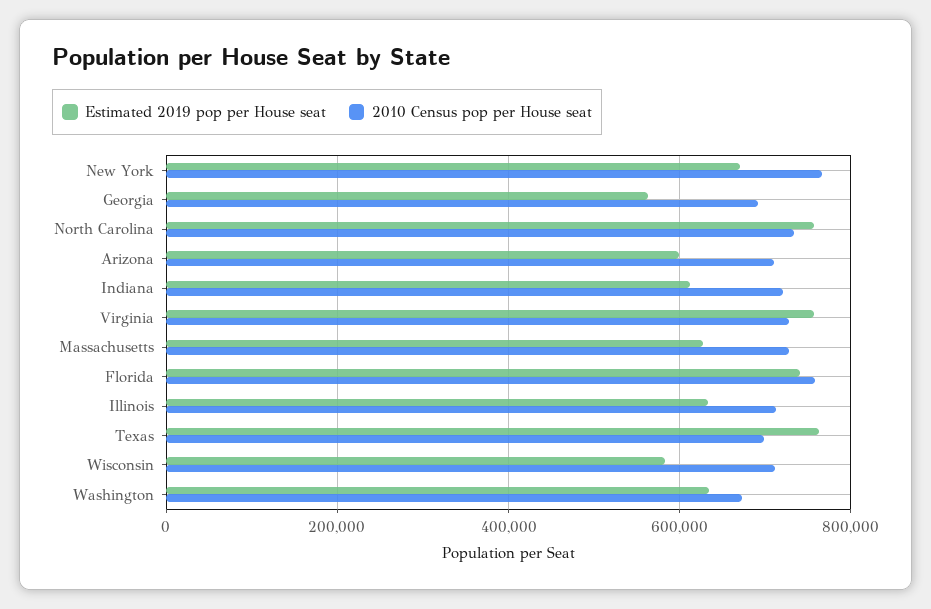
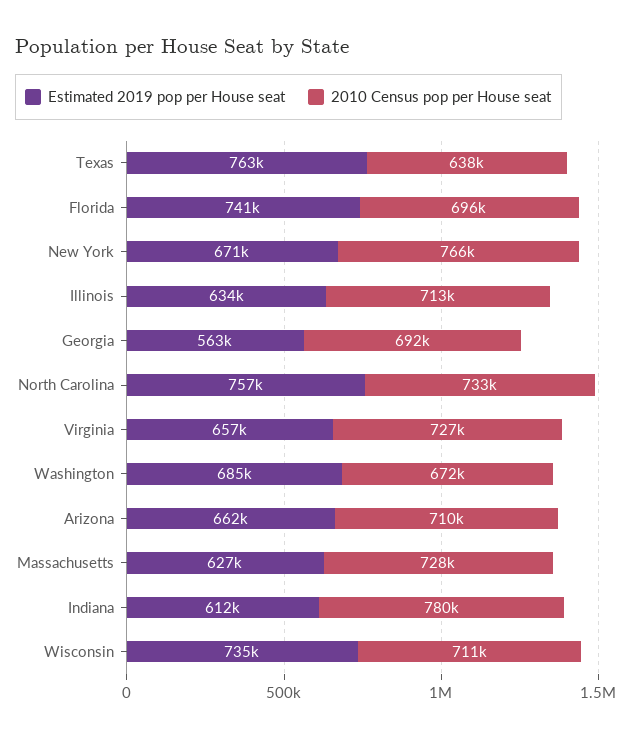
  {
    "Estimated 2019 pop per House seat": {
      "New York": 671000,
      "Georgia": 563000,
      "North Carolina": 757000,
-     "Arizona": 600000,
+     "Arizona": 662000,
      "Indiana": 612000,
-     "Virginia": 760000,
+     "Virginia": 657000,
      "Massachusetts": 627000,
      "Florida": 741000,
      "Illinois": 634000,
      "Texas": 763000,
-     "Wisconsin": 580000,
+     "Wisconsin": 735000,
-     "Washington": 640000
+     "Washington": 685000
    },
    "2010 Census pop per House seat": {
      "New York": 766000,
      "Georgia": 692000,
      "North Carolina": 733000,
      "Arizona": 710000,
-     "Indiana": 720000,
+     "Indiana": 780000,
      "Virginia": 727000,
      "Massachusetts": 728000,
-     "Florida": 760000,
+     "Florida": 696000,
      "Illinois": 713000,
-     "Texas": 700000,
+     "Texas": 638000,
      "Wisconsin": 711000,
      "Washington": 672000
    }
  }

